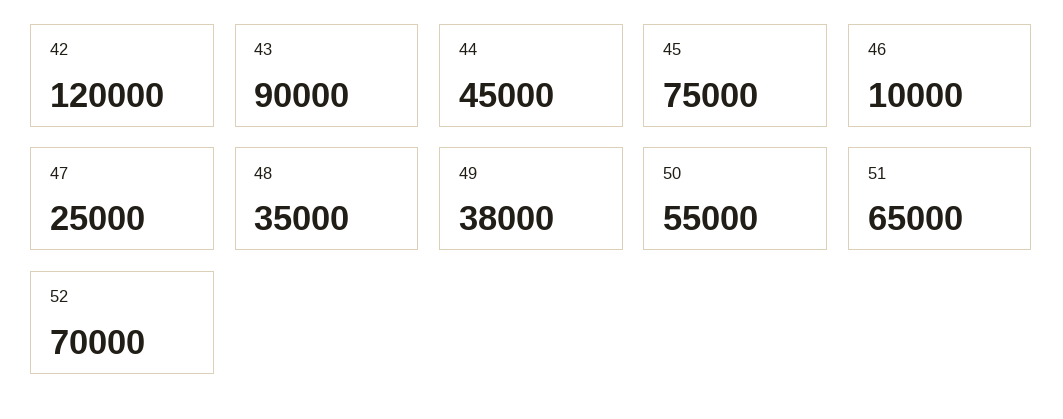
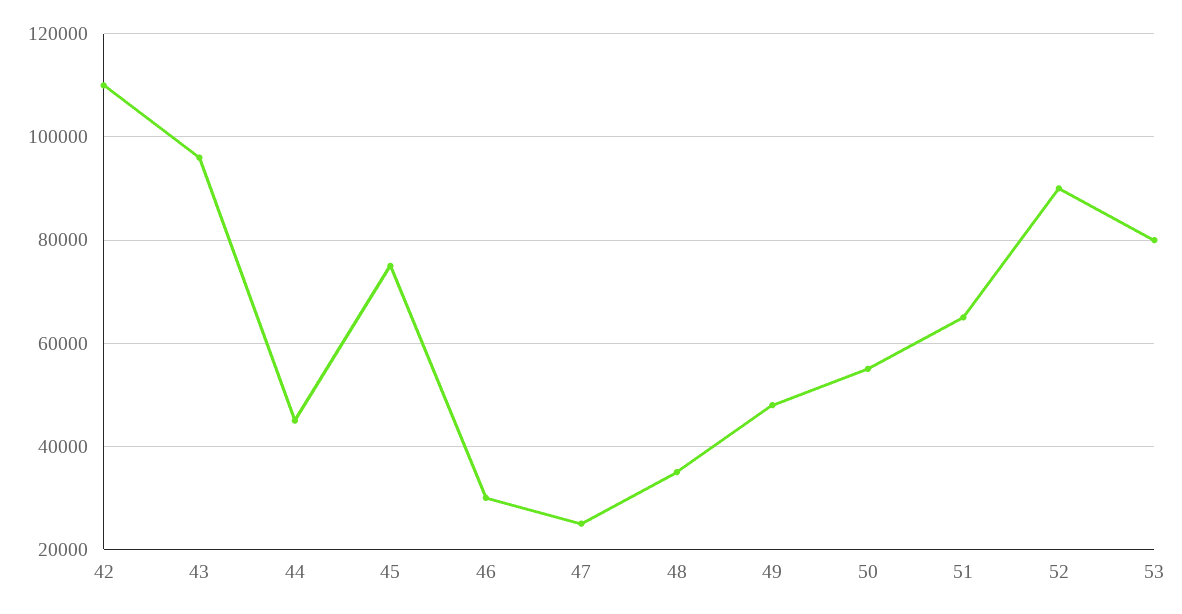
  {
-   "42": 120000,
+   "42": 110000,
-   "43": 90000,
+   "43": 96000,
    "44": 45000,
    "45": 75000,
-   "46": 10000,
+   "46": 30000,
    "47": 25000,
    "48": 35000,
-   "49": 38000,
+   "49": 48000,
    "50": 55000,
    "51": 65000,
-   "52": 70000
+   "52": 90000,
+   "53": 80000
  }

